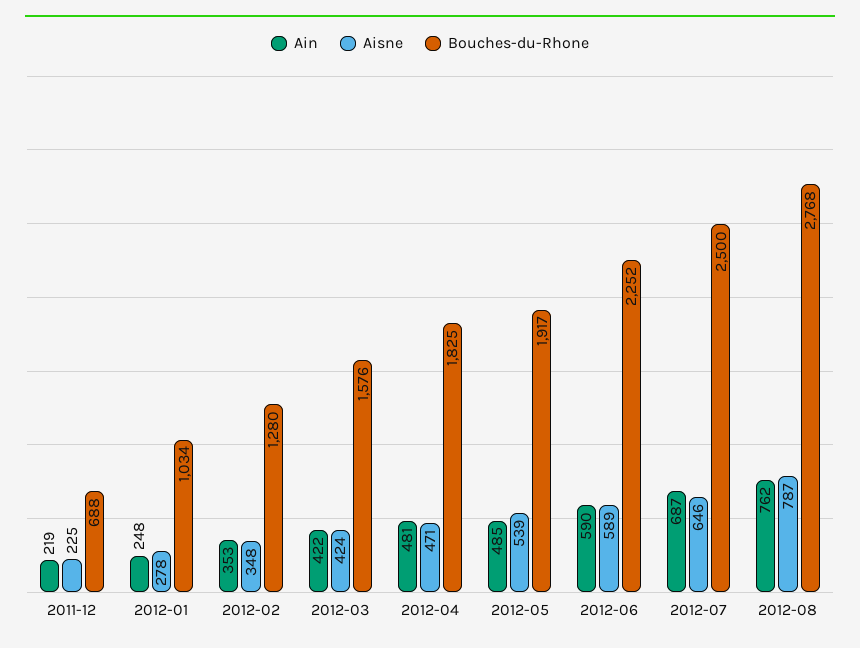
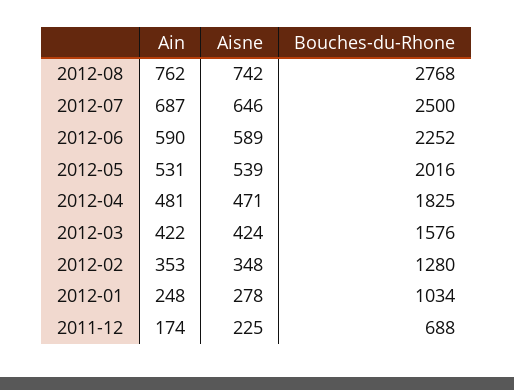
  {
    "Ain": {
-     "2011-12": 219,
+     "2011-12": 174,
      "2012-01": 248,
      "2012-02": 353,
      "2012-03": 422,
      "2012-04": 481,
-     "2012-05": 485,
+     "2012-05": 531,
      "2012-06": 590,
      "2012-07": 687,
      "2012-08": 762
    },
    "Aisne": {
      "2011-12": 225,
      "2012-01": 278,
      "2012-02": 348,
      "2012-03": 424,
      "2012-04": 471,
      "2012-05": 539,
      "2012-06": 589,
      "2012-07": 646,
-     "2012-08": 787
+     "2012-08": 742
    },
    "Bouches-du-Rhone": {
      "2011-12": 688,
      "2012-01": 1034,
      "2012-02": 1280,
      "2012-03": 1576,
      "2012-04": 1825,
-     "2012-05": 1917,
+     "2012-05": 2016,
      "2012-06": 2252,
      "2012-07": 2500,
      "2012-08": 2768
    }
  }

